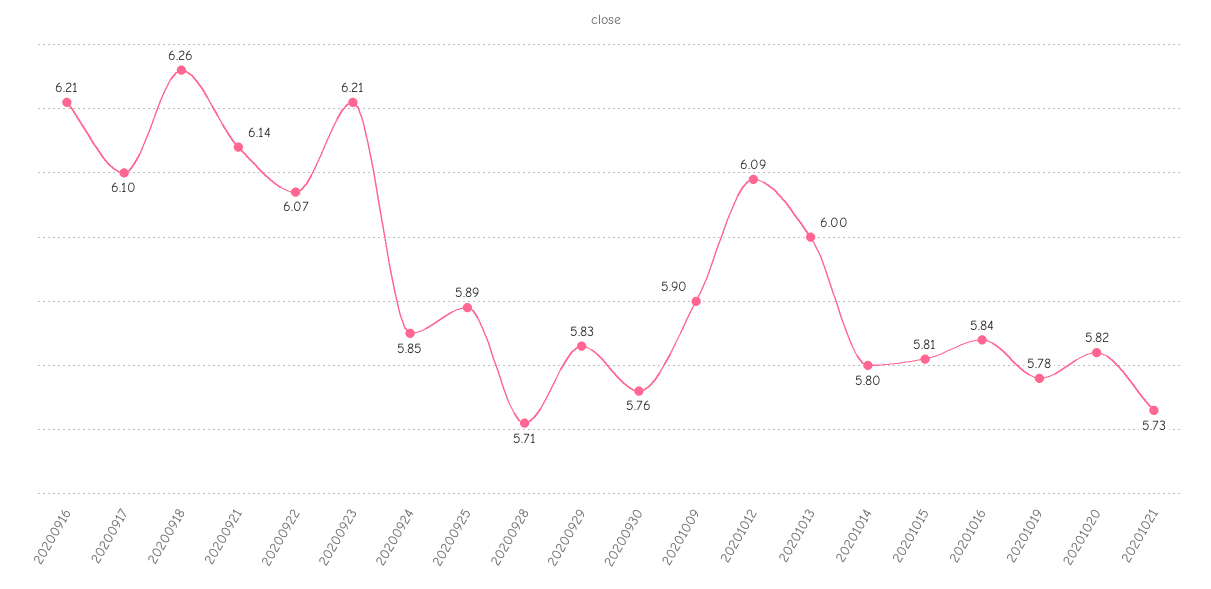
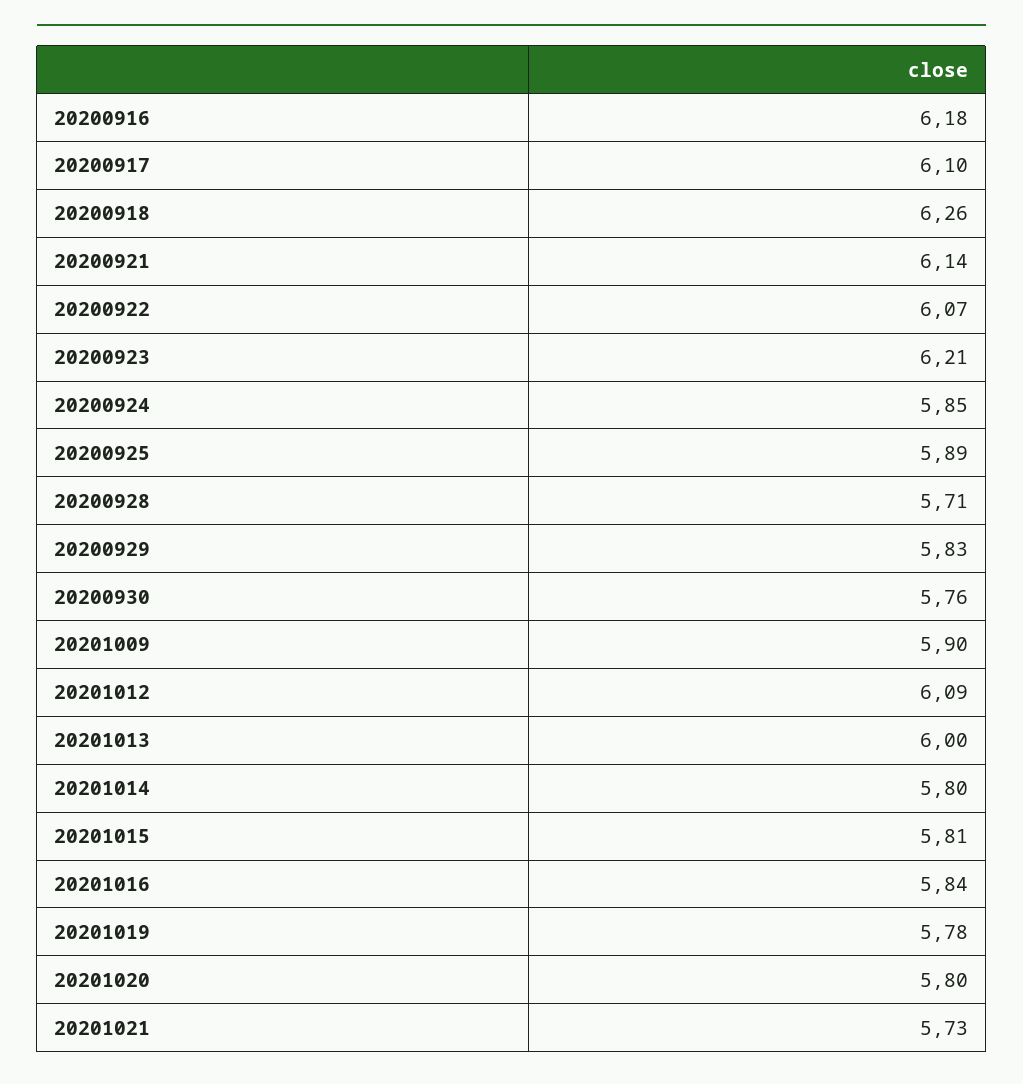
  {
-   "20200916": 6.21,
+   "20200916": 6.18,
    "20200917": 6.1,
    "20200918": 6.26,
    "20200921": 6.14,
    "20200922": 6.07,
    "20200923": 6.21,
    "20200924": 5.85,
    "20200925": 5.89,
    "20200928": 5.71,
    "20200929": 5.83,
    "20200930": 5.76,
    "20201009": 5.9,
    "20201012": 6.09,
    "20201013": 6,
    "20201014": 5.8,
    "20201015": 5.81,
    "20201016": 5.84,
    "20201019": 5.78,
-   "20201020": 5.82,
+   "20201020": 5.8,
    "20201021": 5.73
  }

